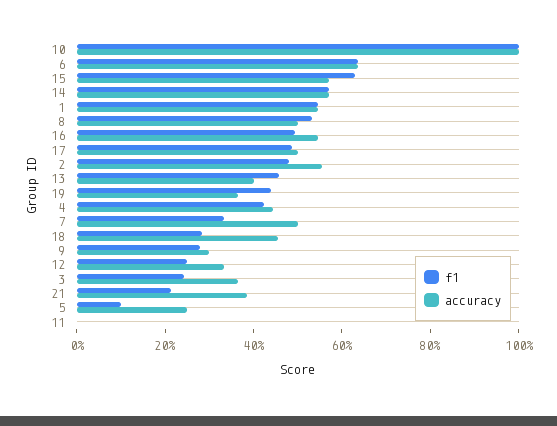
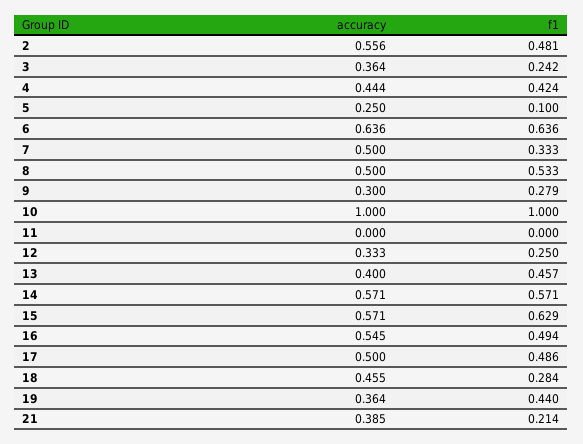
  {
    "f1": {
      "10": 1,
      "6": 0.636,
      "15": 0.629,
      "14": 0.571,
-     "1": 0.55,
      "8": 0.533,
      "16": 0.494,
      "17": 0.486,
      "2": 0.481,
      "13": 0.457,
      "19": 0.44,
      "4": 0.424,
      "7": 0.333,
      "18": 0.284,
      "9": 0.279,
      "12": 0.25,
      "3": 0.242,
      "21": 0.214,
      "5": 0.1,
      "11": 0
    },
    "accuracy": {
      "10": 1,
      "6": 0.636,
      "15": 0.571,
      "14": 0.571,
-     "1": 0.55,
      "8": 0.5,
      "16": 0.545,
      "17": 0.5,
      "2": 0.556,
      "13": 0.4,
      "19": 0.364,
      "4": 0.444,
      "7": 0.5,
      "18": 0.455,
      "9": 0.3,
      "12": 0.333,
      "3": 0.364,
      "21": 0.385,
      "5": 0.25,
      "11": 0
    }
  }

